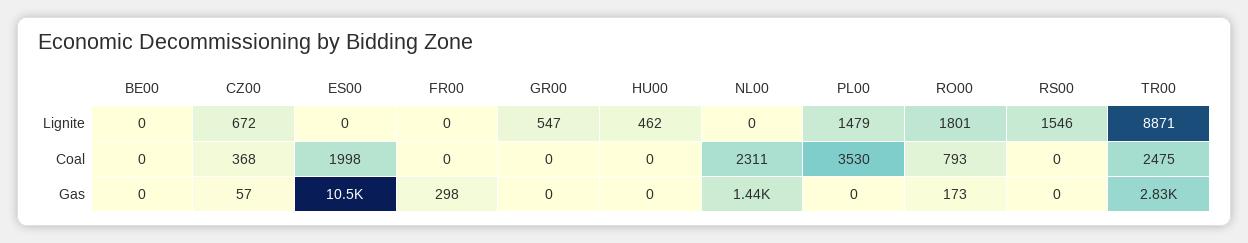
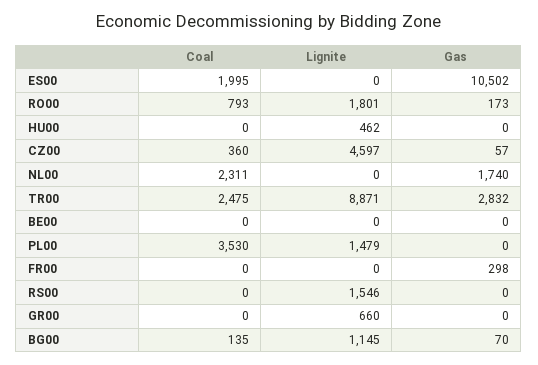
  {
    "BE00": {
      "Lignite": 0,
      "Coal": 0,
      "Gas": 0
    },
    "CZ00": {
-     "Lignite": 672,
+     "Lignite": 4597,
-     "Coal": 368,
+     "Coal": 360,
      "Gas": 57
    },
    "ES00": {
      "Lignite": 0,
-     "Coal": 1998,
+     "Coal": 1995,
      "Gas": 10502
    },
    "FR00": {
      "Lignite": 0,
      "Coal": 0,
      "Gas": 298
    },
    "GR00": {
-     "Lignite": 547,
+     "Lignite": 660,
      "Coal": 0,
      "Gas": 0
    },
    "HU00": {
      "Lignite": 462,
      "Coal": 0,
      "Gas": 0
    },
    "NL00": {
      "Lignite": 0,
      "Coal": 2311,
-     "Gas": 1440
+     "Gas": 1740
    },
    "PL00": {
      "Lignite": 1479,
      "Coal": 3530,
      "Gas": 0
    },
    "RO00": {
      "Lignite": 1801,
      "Coal": 793,
      "Gas": 173
    },
    "RS00": {
      "Lignite": 1546,
      "Coal": 0,
      "Gas": 0
    },
    "TR00": {
      "Lignite": 8871,
      "Coal": 2475,
      "Gas": 2832
-   }
+   },
+   "BG00": {
+     "Coal": 135,
+     "Lignite": 1145,
+     "Gas": 70
+   }
  }

